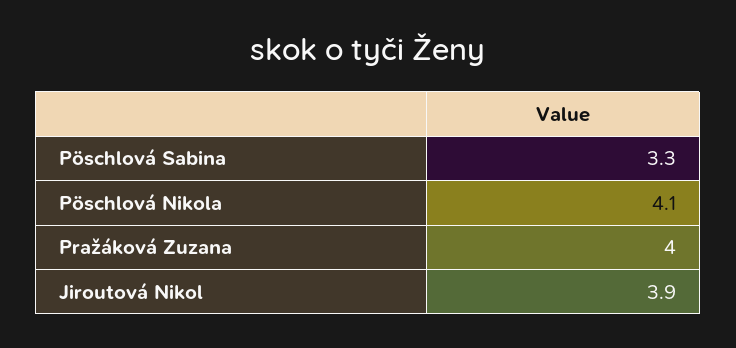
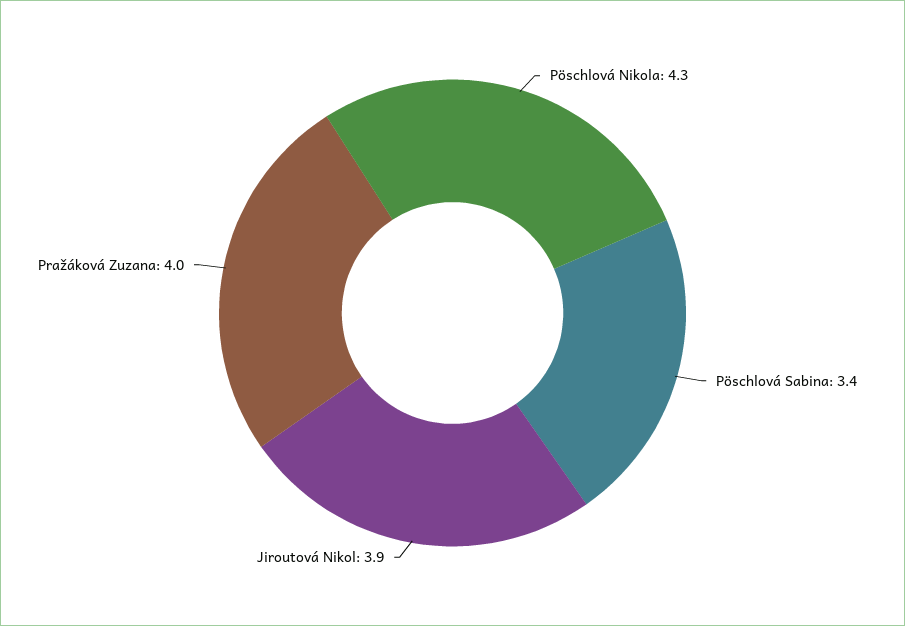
  {
-   "Pöschlová Sabina": 3.3,
+   "Pöschlová Sabina": 3.4,
-   "Pöschlová Nikola": 4.1,
+   "Pöschlová Nikola": 4.3,
    "Pražáková Zuzana": 4,
    "Jiroutová Nikol": 3.9
  }

